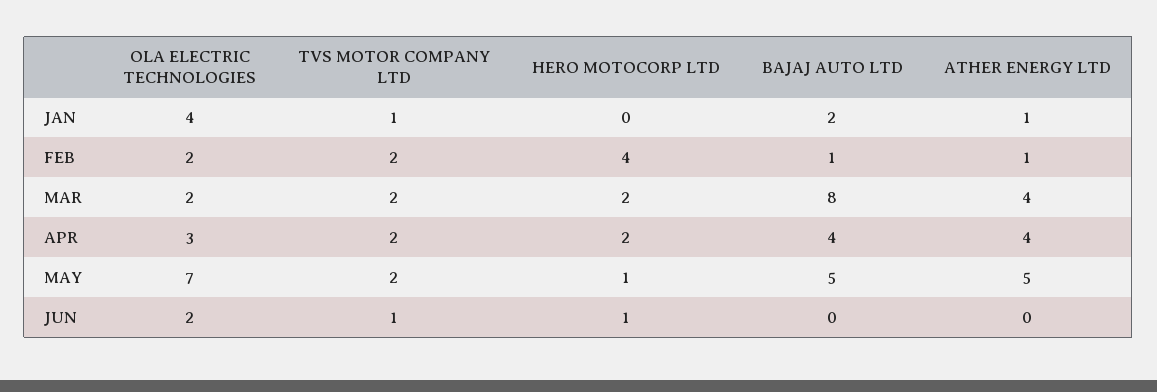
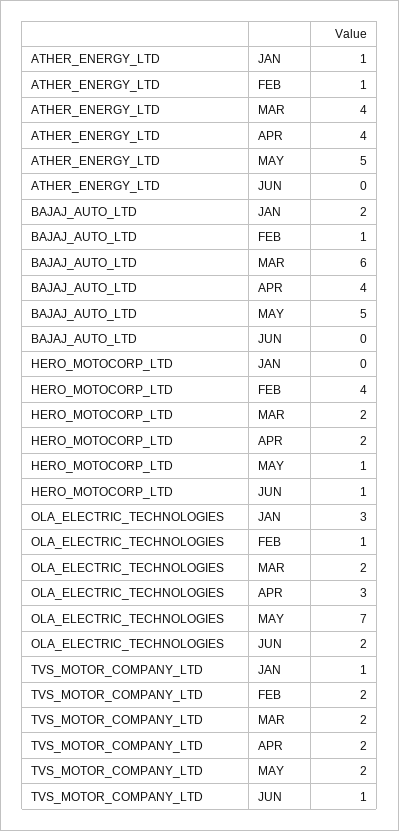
  {
    "OLA ELECTRIC TECHNOLOGIES": {
-     "JAN": 4,
+     "JAN": 3,
-     "FEB": 2,
+     "FEB": 1,
      "MAR": 2,
      "APR": 3,
      "MAY": 7,
      "JUN": 2
    },
    "TVS MOTOR COMPANY LTD": {
      "JAN": 1,
      "FEB": 2,
      "MAR": 2,
      "APR": 2,
      "MAY": 2,
      "JUN": 1
    },
    "HERO MOTOCORP LTD": {
      "JAN": 0,
      "FEB": 4,
      "MAR": 2,
      "APR": 2,
      "MAY": 1,
      "JUN": 1
    },
    "BAJAJ AUTO LTD": {
      "JAN": 2,
      "FEB": 1,
-     "MAR": 8,
+     "MAR": 6,
      "APR": 4,
      "MAY": 5,
      "JUN": 0
    },
    "ATHER ENERGY LTD": {
      "JAN": 1,
      "FEB": 1,
      "MAR": 4,
      "APR": 4,
      "MAY": 5,
      "JUN": 0
    }
  }

